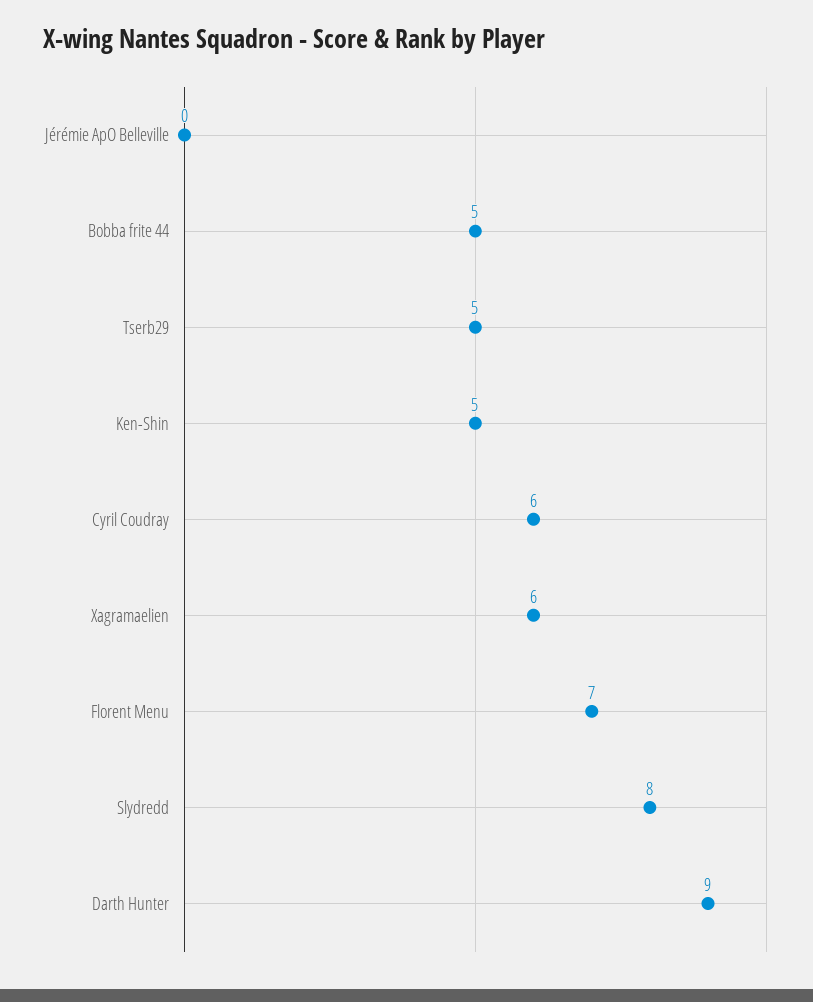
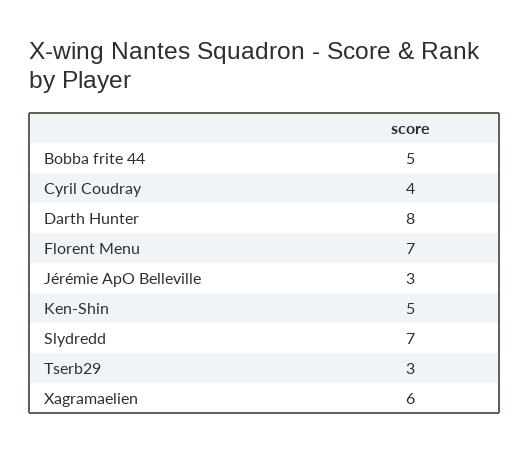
  {
-   "Jérémie ApO Belleville": 0,
+   "Jérémie ApO Belleville": 3,
    "Bobba frite 44": 5,
-   "Tserb29": 5,
+   "Tserb29": 3,
    "Ken-Shin": 5,
-   "Cyril Coudray": 6,
+   "Cyril Coudray": 4,
    "Xagramaelien": 6,
    "Florent Menu": 7,
-   "Slydredd": 8,
+   "Slydredd": 7,
-   "Darth Hunter": 9
+   "Darth Hunter": 8
  }

